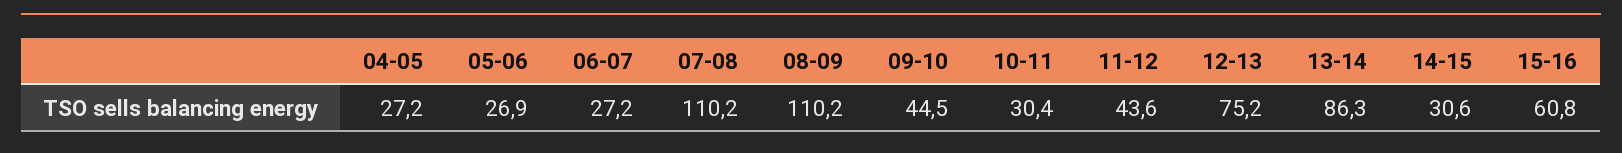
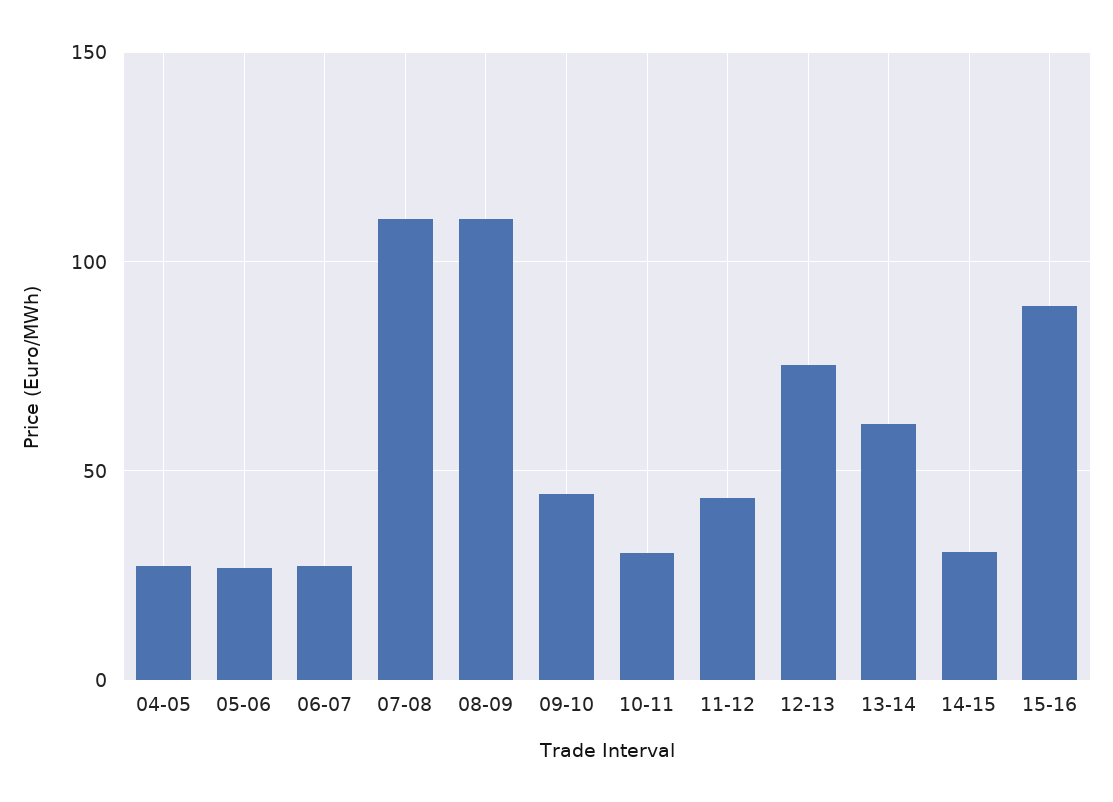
  {
    "04-05": 27.2,
    "05-06": 26.9,
    "06-07": 27.2,
    "07-08": 110.2,
    "08-09": 110.2,
    "09-10": 44.5,
    "10-11": 30.4,
    "11-12": 43.6,
    "12-13": 75.2,
-   "13-14": 86.3,
+   "13-14": 60,
    "14-15": 30.6,
-   "15-16": 60.8
+   "15-16": 90
  }

